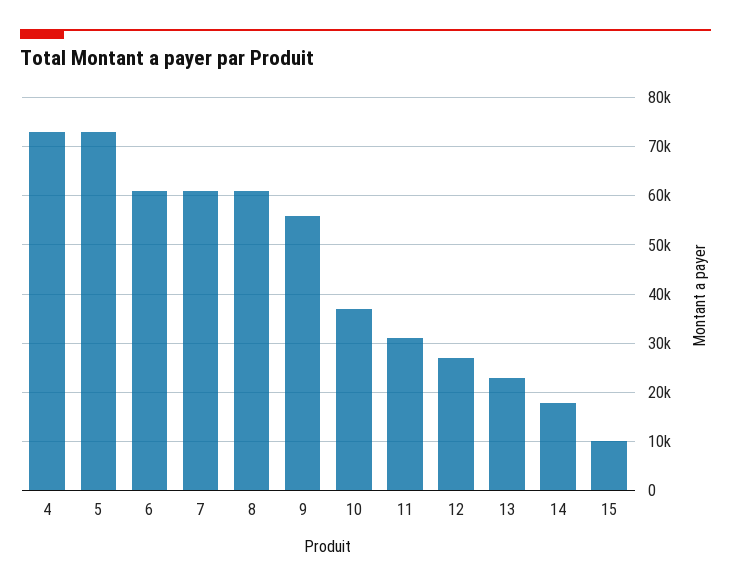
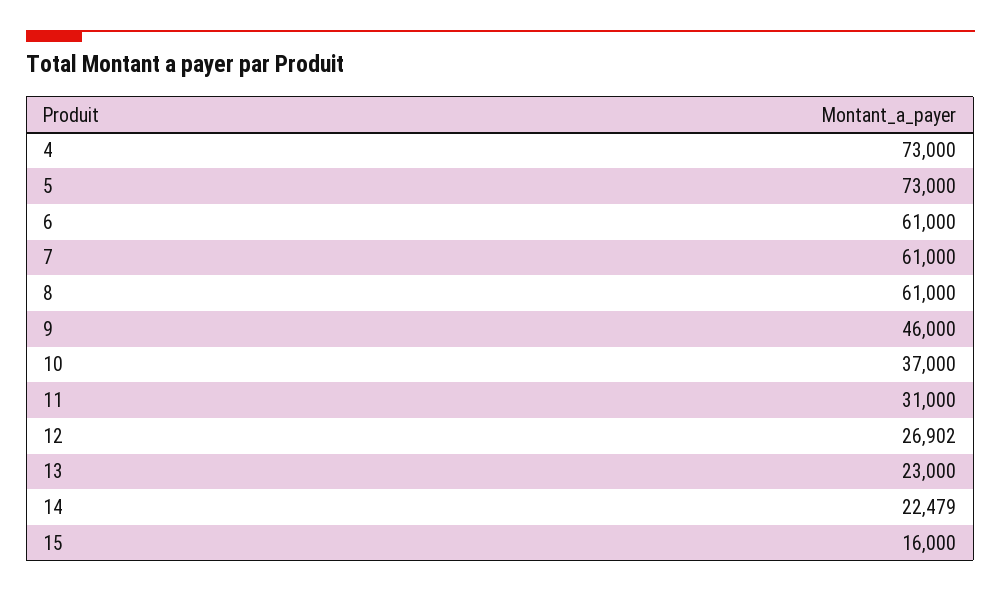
  {
    "4": 73000,
    "5": 73000,
    "6": 61000,
    "7": 61000,
    "8": 61000,
-   "9": 56000,
+   "9": 46000,
    "10": 37000,
    "11": 31000,
    "12": 26902,
    "13": 23000,
-   "14": 18000,
+   "14": 22479,
-   "15": 10000
+   "15": 16000
  }

